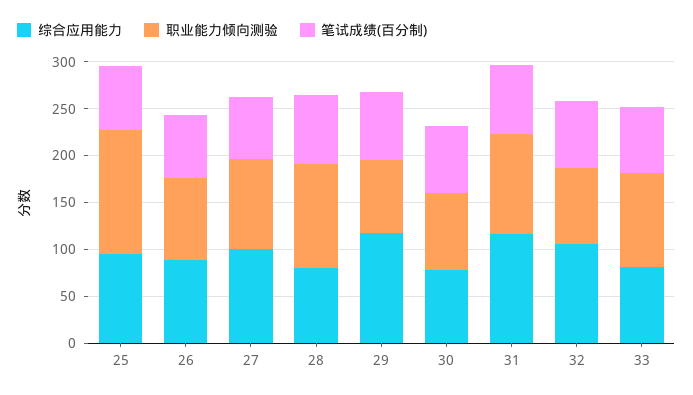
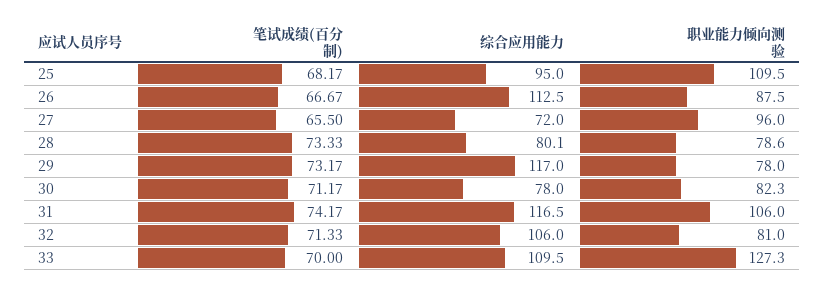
  {
    "综合应用能力": {
      "25": 95,
-     "26": 90,
+     "26": 112.5,
-     "27": 100,
+     "27": 72,
      "28": 80.1,
      "29": 117,
      "30": 78,
      "31": 116.5,
      "32": 106,
-     "33": 80
+     "33": 109.5
    },
    "职业能力倾向测验": {
-     "25": 130,
+     "25": 109.5,
      "26": 87.5,
      "27": 96,
-     "28": 110,
+     "28": 78.6,
      "29": 78,
      "30": 82.3,
      "31": 106,
      "32": 81,
-     "33": 100
+     "33": 127.3
    },
    "笔试成绩(百分制)": {
      "25": 68.17,
      "26": 66.67,
      "27": 65.5,
      "28": 73.33,
      "29": 73.17,
      "30": 71.17,
      "31": 74.17,
      "32": 71.33,
      "33": 70
    }
  }

